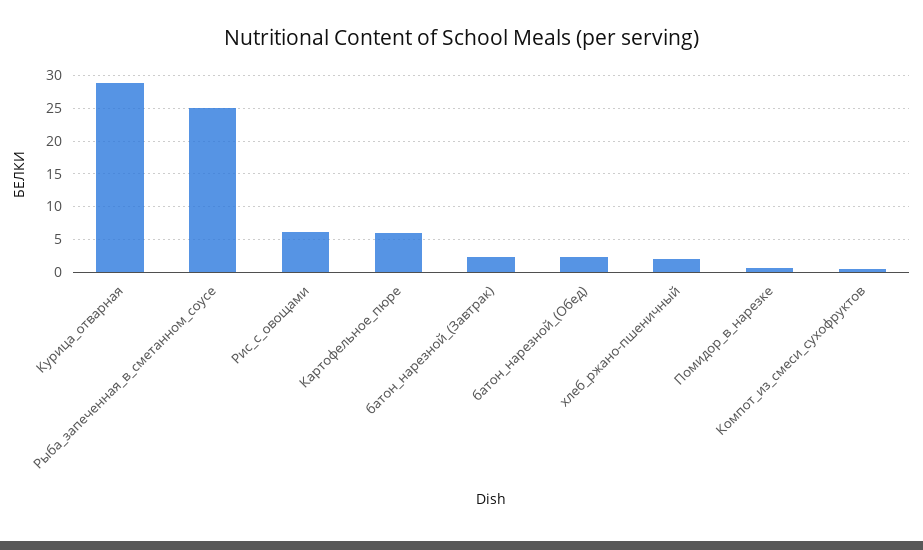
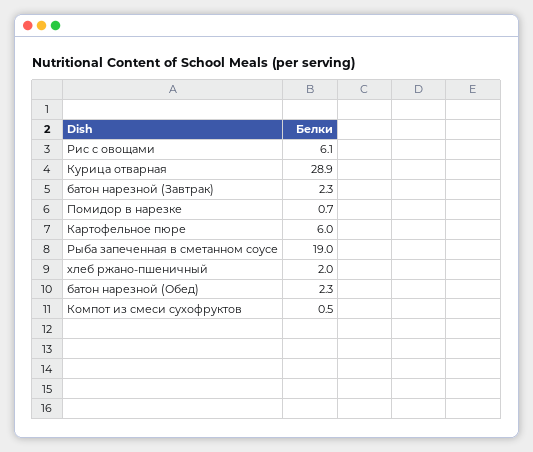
  {
    "Курица_отварная": 28.9,
-   "Рыба_запеченная_в_сметанном_соусе": 25,
+   "Рыба_запеченная_в_сметанном_соусе": 19,
    "Рис_с_овощами": 6.1,
    "Картофельное_пюре": 6,
    "батон_нарезной_(Завтрак)": 2.3,
    "батон_нарезной_(Обед)": 2.3,
    "хлеб_ржано-пшеничный": 2,
    "Помидор_в_нарезке": 0.7,
    "Компот_из_смеси_сухофруктов": 0.5
  }

